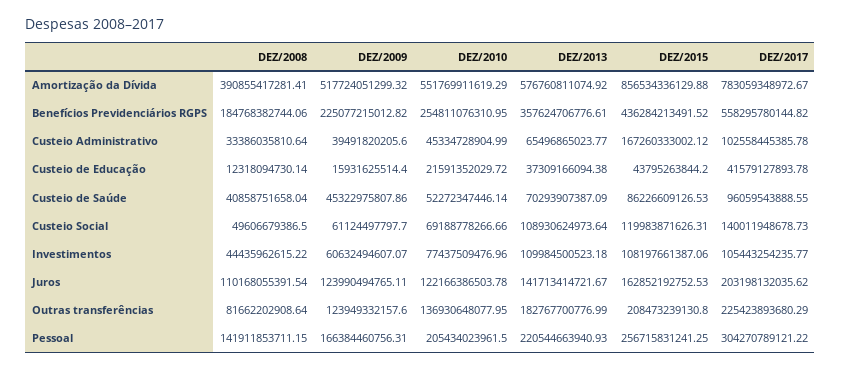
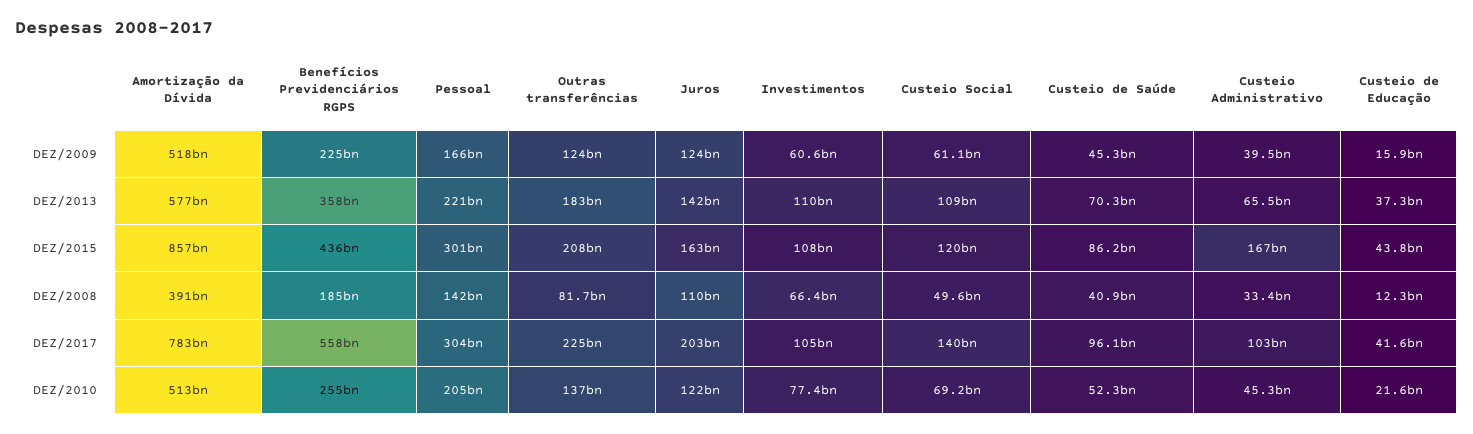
  {
    "DEZ/2008": {
      "Amortização da Dívida": 390855417281.41,
      "Benefícios Previdenciários RGPS": 184768382744.06,
      "Custeio Administrativo": 33386035810.64,
      "Custeio de Educação": 12318094730.14,
      "Custeio de Saúde": 40858751658.04,
      "Custeio Social": 49606679386.5,
-     "Investimentos": 44435962615.22,
+     "Investimentos": 66400000000,
      "Juros": 110168055391.54,
      "Outras transferências": 81662202908.64,
      "Pessoal": 141911853711.15
    },
    "DEZ/2009": {
      "Amortização da Dívida": 517724051299.32,
      "Benefícios Previdenciários RGPS": 225077215012.82,
      "Custeio Administrativo": 39491820205.6,
      "Custeio de Educação": 15931625514.4,
      "Custeio de Saúde": 45322975807.86,
      "Custeio Social": 61124497797.7,
      "Investimentos": 60632494607.07,
      "Juros": 123990494765.11,
      "Outras transferências": 123949332157.6,
      "Pessoal": 166384460756.31
    },
    "DEZ/2010": {
-     "Amortização da Dívida": 551769911619.29,
+     "Amortização da Dívida": 513000000000,
      "Benefícios Previdenciários RGPS": 254811076310.95,
      "Custeio Administrativo": 45334728904.99,
      "Custeio de Educação": 21591352029.72,
      "Custeio de Saúde": 52272347446.14,
      "Custeio Social": 69188778266.66,
      "Investimentos": 77437509476.96,
      "Juros": 122166386503.78,
      "Outras transferências": 136930648077.95,
      "Pessoal": 205434023961.5
    },
    "DEZ/2013": {
      "Amortização da Dívida": 576760811074.92,
      "Benefícios Previdenciários RGPS": 357624706776.61,
      "Custeio Administrativo": 65496865023.77,
      "Custeio de Educação": 37309166094.38,
      "Custeio de Saúde": 70293907387.09,
      "Custeio Social": 108930624973.64,
      "Investimentos": 109984500523.18,
      "Juros": 141713414721.67,
      "Outras transferências": 182767700776.99,
      "Pessoal": 220544663940.93
    },
    "DEZ/2015": {
      "Amortização da Dívida": 856534336129.88,
      "Benefícios Previdenciários RGPS": 436284213491.52,
      "Custeio Administrativo": 167260333002.12,
      "Custeio de Educação": 43795263844.2,
      "Custeio de Saúde": 86226609126.53,
      "Custeio Social": 119983871626.31,
      "Investimentos": 108197661387.06,
      "Juros": 162852192752.53,
      "Outras transferências": 208473239130.8,
-     "Pessoal": 256715831241.25
+     "Pessoal": 301000000000
    },
    "DEZ/2017": {
      "Amortização da Dívida": 783059348972.67,
      "Benefícios Previdenciários RGPS": 558295780144.82,
      "Custeio Administrativo": 102558445385.78,
      "Custeio de Educação": 41579127893.78,
      "Custeio de Saúde": 96059543888.55,
      "Custeio Social": 140011948678.73,
      "Investimentos": 105443254235.77,
      "Juros": 203198132035.62,
      "Outras transferências": 225423893680.29,
      "Pessoal": 304270789121.22
    }
  }

